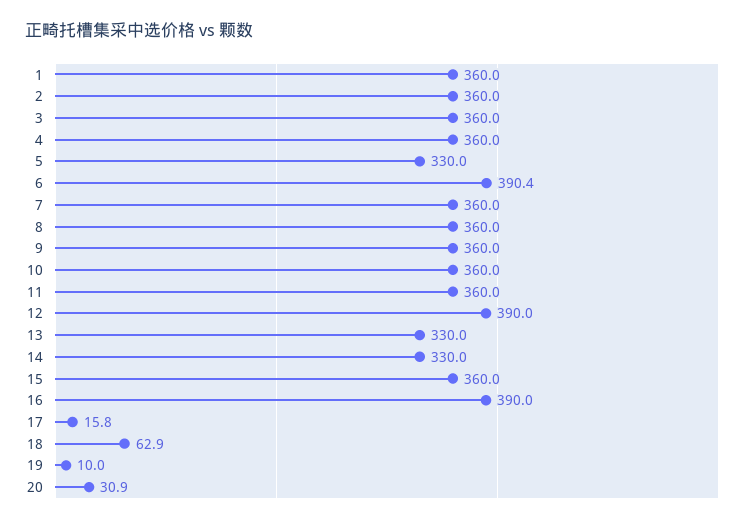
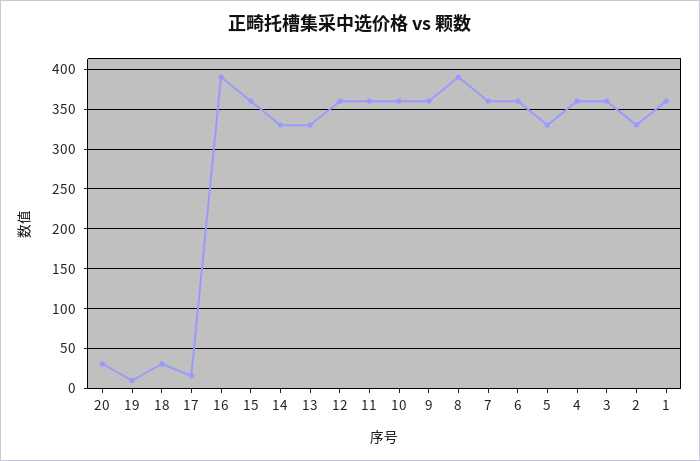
  {
    "1": 360,
-   "2": 360,
+   "2": 330,
    "3": 360,
    "4": 360,
    "5": 330,
-   "6": 390.4,
+   "6": 360,
    "7": 360,
-   "8": 360,
+   "8": 390,
    "9": 360,
    "10": 360,
    "11": 360,
-   "12": 390,
+   "12": 360,
    "13": 330,
    "14": 330,
    "15": 360,
    "16": 390,
    "17": 15.8,
-   "18": 62.9,
+   "18": 30,
    "19": 10,
    "20": 30.9
  }

